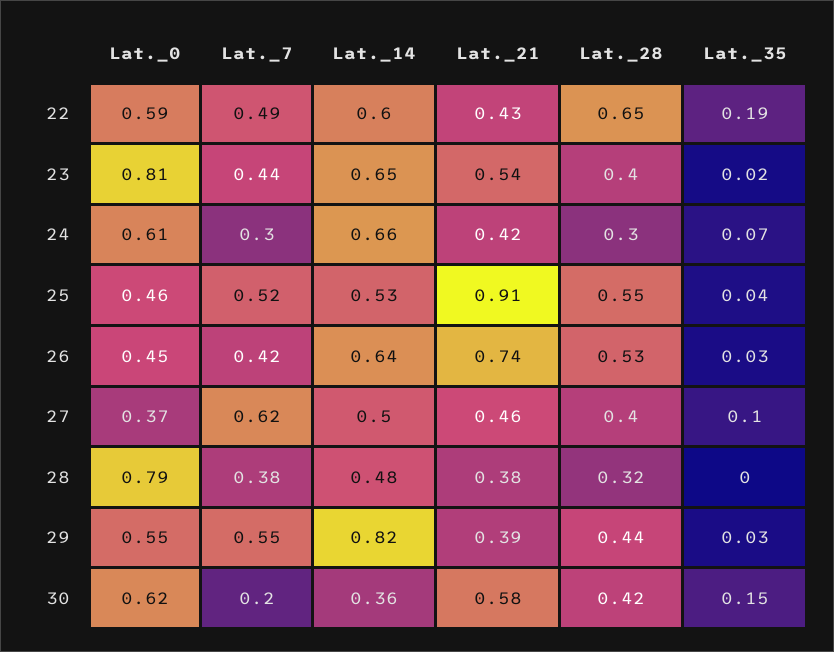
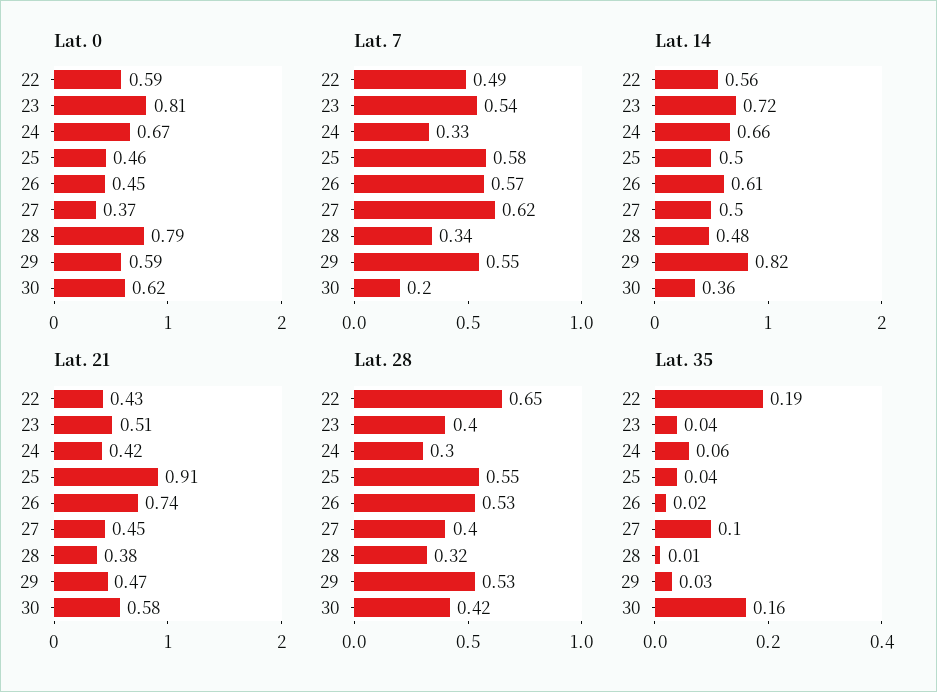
  {
    "Lat._0": {
      "22": 0.59,
      "23": 0.81,
-     "24": 0.61,
+     "24": 0.67,
      "25": 0.46,
      "26": 0.45,
      "27": 0.37,
      "28": 0.79,
-     "29": 0.55,
+     "29": 0.59,
      "30": 0.62
    },
    "Lat._7": {
      "22": 0.49,
-     "23": 0.44,
+     "23": 0.54,
-     "24": 0.3,
+     "24": 0.33,
-     "25": 0.52,
+     "25": 0.58,
-     "26": 0.42,
+     "26": 0.57,
      "27": 0.62,
-     "28": 0.38,
+     "28": 0.34,
      "29": 0.55,
      "30": 0.2
    },
    "Lat._14": {
-     "22": 0.6,
+     "22": 0.56,
-     "23": 0.65,
+     "23": 0.72,
      "24": 0.66,
-     "25": 0.53,
+     "25": 0.5,
-     "26": 0.64,
+     "26": 0.61,
      "27": 0.5,
      "28": 0.48,
      "29": 0.82,
      "30": 0.36
    },
    "Lat._21": {
      "22": 0.43,
-     "23": 0.54,
+     "23": 0.51,
      "24": 0.42,
      "25": 0.91,
      "26": 0.74,
-     "27": 0.46,
+     "27": 0.45,
      "28": 0.38,
-     "29": 0.39,
+     "29": 0.47,
      "30": 0.58
    },
    "Lat._28": {
      "22": 0.65,
      "23": 0.4,
      "24": 0.3,
      "25": 0.55,
      "26": 0.53,
      "27": 0.4,
      "28": 0.32,
-     "29": 0.44,
+     "29": 0.53,
      "30": 0.42
    },
    "Lat._35": {
      "22": 0.19,
-     "23": 0.02,
+     "23": 0.04,
-     "24": 0.07,
+     "24": 0.06,
      "25": 0.04,
-     "26": 0.03,
+     "26": 0.02,
      "27": 0.1,
-     "28": 0,
+     "28": 0.01,
      "29": 0.03,
-     "30": 0.15
+     "30": 0.16
    }
  }

